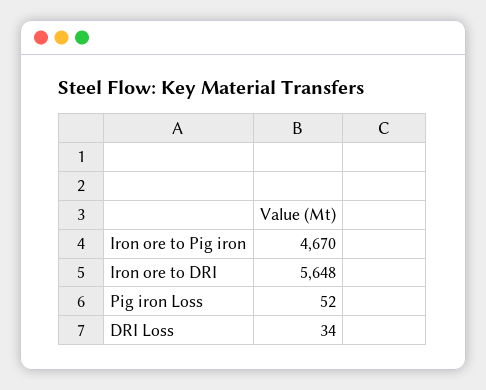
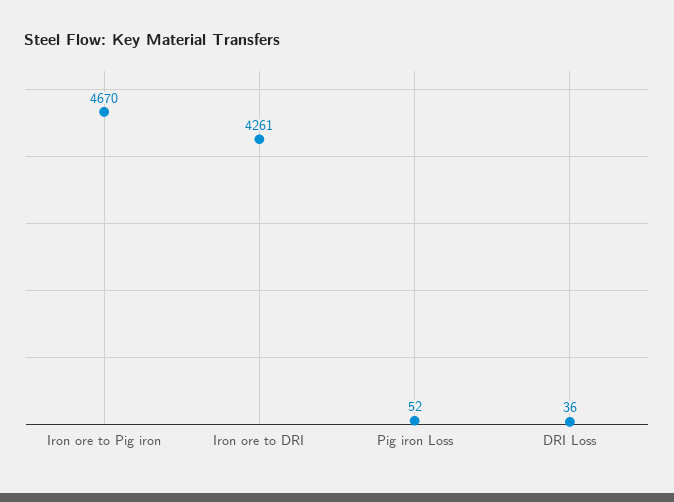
  {
    "Iron ore to Pig iron": 4670,
-   "Iron ore to DRI": 5648,
+   "Iron ore to DRI": 4261,
    "Pig iron Loss": 52,
-   "DRI Loss": 34
+   "DRI Loss": 36
  }

